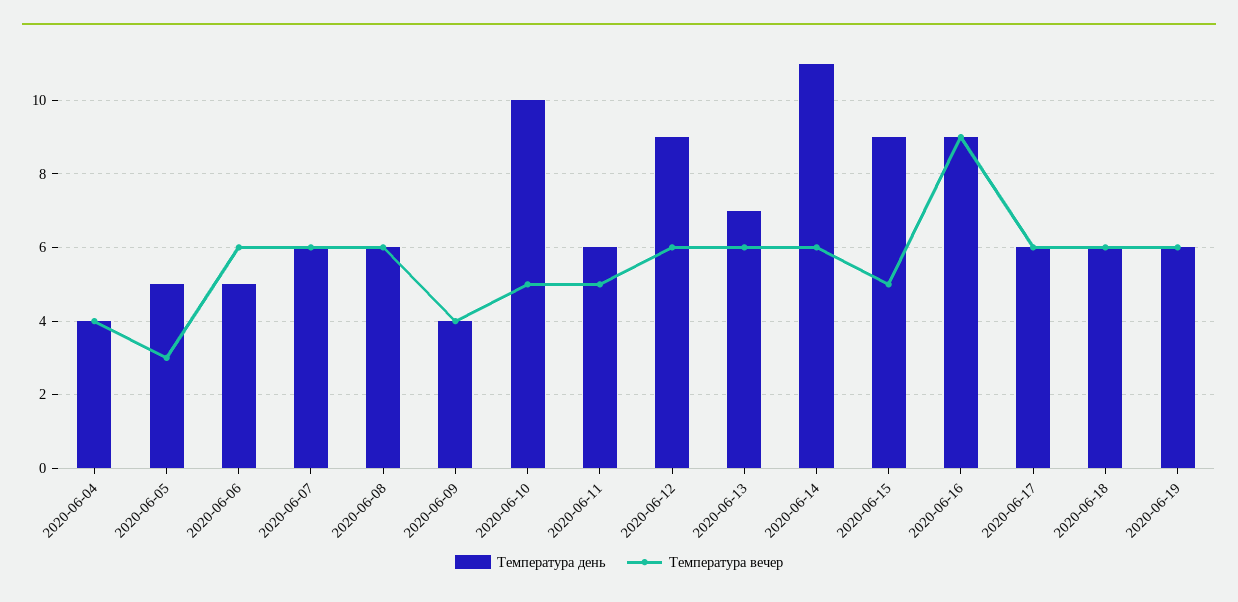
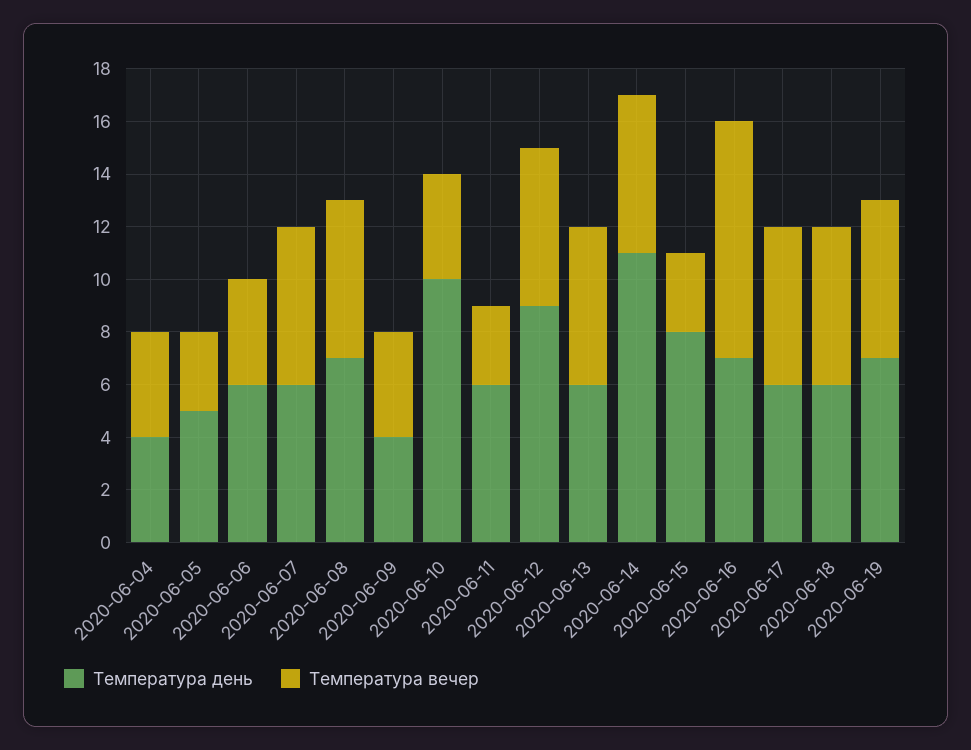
  {
    "Температура день": {
      "2020-06-04": 4,
      "2020-06-05": 5,
-     "2020-06-06": 5,
+     "2020-06-06": 6,
      "2020-06-07": 6,
-     "2020-06-08": 6,
+     "2020-06-08": 7,
      "2020-06-09": 4,
      "2020-06-10": 10,
      "2020-06-11": 6,
      "2020-06-12": 9,
-     "2020-06-13": 7,
+     "2020-06-13": 6,
      "2020-06-14": 11,
-     "2020-06-15": 9,
+     "2020-06-15": 8,
-     "2020-06-16": 9,
+     "2020-06-16": 7,
      "2020-06-17": 6,
      "2020-06-18": 6,
-     "2020-06-19": 6
+     "2020-06-19": 7
    },
    "Температура вечер": {
      "2020-06-04": 4,
      "2020-06-05": 3,
-     "2020-06-06": 6,
+     "2020-06-06": 4,
      "2020-06-07": 6,
      "2020-06-08": 6,
      "2020-06-09": 4,
-     "2020-06-10": 5,
+     "2020-06-10": 4,
-     "2020-06-11": 5,
+     "2020-06-11": 3,
      "2020-06-12": 6,
      "2020-06-13": 6,
      "2020-06-14": 6,
-     "2020-06-15": 5,
+     "2020-06-15": 3,
      "2020-06-16": 9,
      "2020-06-17": 6,
      "2020-06-18": 6,
      "2020-06-19": 6
    }
  }

